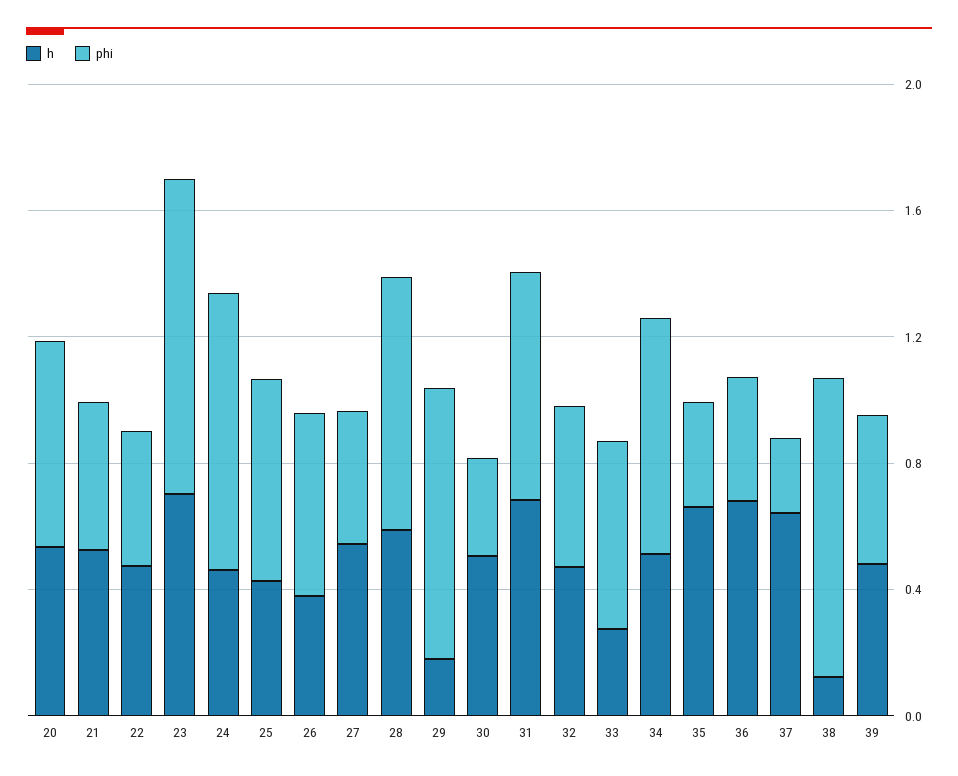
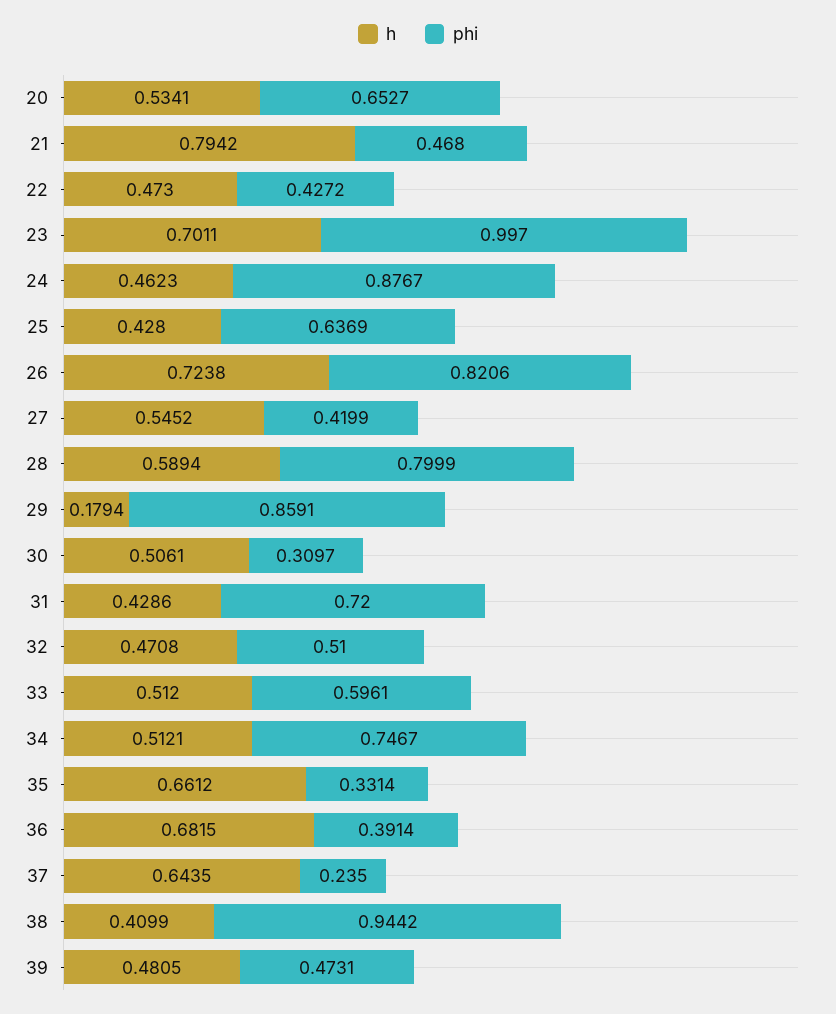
  {
    "h": {
      "20": 0.5341,
-     "21": 0.5,
+     "21": 0.7942,
      "22": 0.473,
      "23": 0.7011,
      "24": 0.4623,
      "25": 0.428,
-     "26": 0.4,
+     "26": 0.7238,
      "27": 0.5452,
      "28": 0.5894,
      "29": 0.1794,
      "30": 0.5061,
-     "31": 0.7,
+     "31": 0.4286,
      "32": 0.4708,
-     "33": 0.3,
+     "33": 0.512,
      "34": 0.5121,
      "35": 0.6612,
      "36": 0.6815,
      "37": 0.6435,
-     "38": 0.1,
+     "38": 0.4099,
      "39": 0.4805
    },
    "phi": {
      "20": 0.6527,
      "21": 0.468,
      "22": 0.4272,
      "23": 0.997,
      "24": 0.8767,
      "25": 0.6369,
-     "26": 0.6,
+     "26": 0.8206,
      "27": 0.4199,
      "28": 0.7999,
      "29": 0.8591,
      "30": 0.3097,
      "31": 0.72,
      "32": 0.51,
      "33": 0.5961,
      "34": 0.7467,
      "35": 0.3314,
      "36": 0.3914,
      "37": 0.235,
      "38": 0.9442,
      "39": 0.4731
    }
  }

